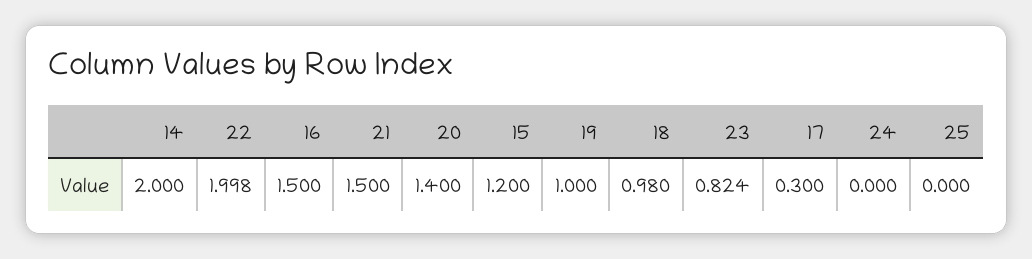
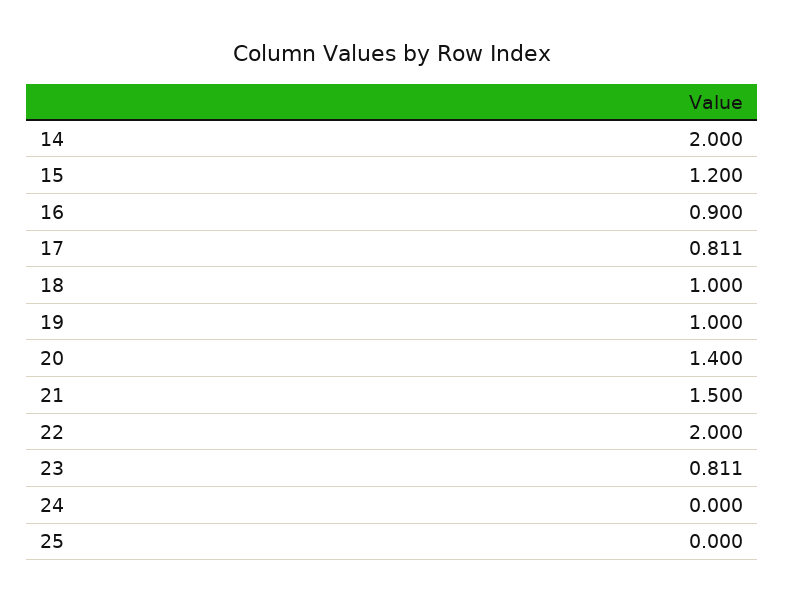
  {
    "14": 2,
-   "22": 1.998,
+   "22": 2,
-   "16": 1.5,
+   "16": 0.9,
    "21": 1.5,
    "20": 1.4,
    "15": 1.2,
    "19": 1,
-   "18": 0.98,
+   "18": 1,
-   "23": 0.824,
+   "23": 0.811,
-   "17": 0.3,
+   "17": 0.811,
    "24": 0,
    "25": 0
  }

